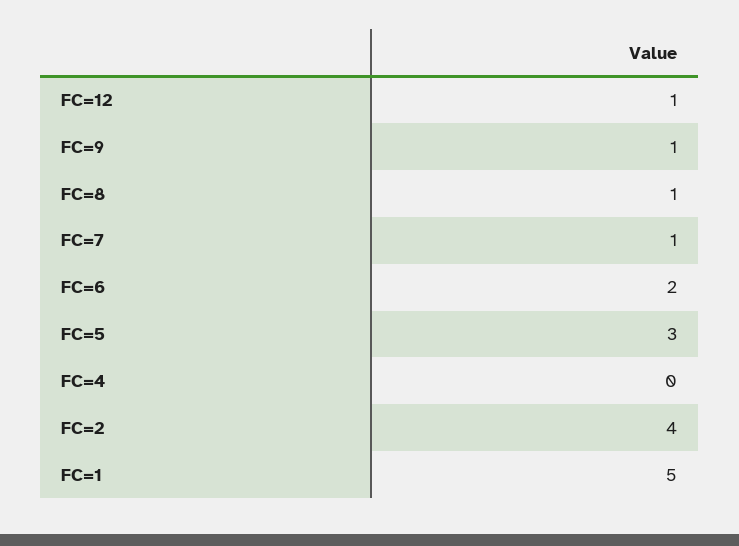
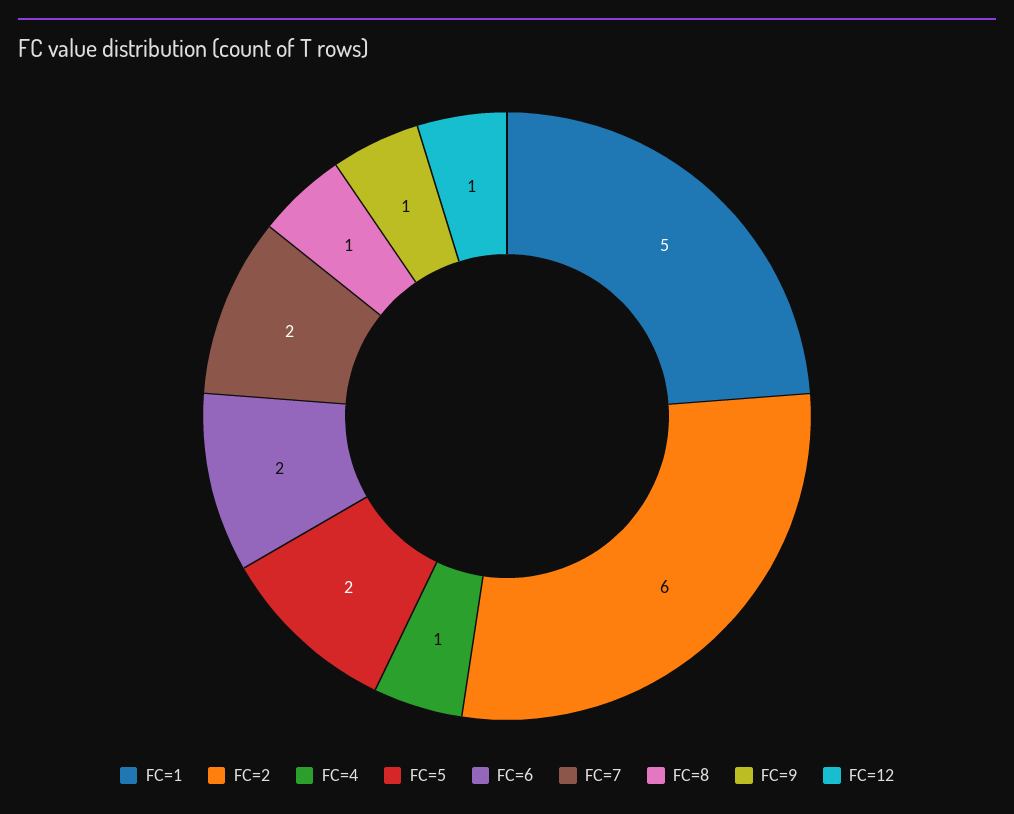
  {
    "FC=12": 1,
    "FC=9": 1,
    "FC=8": 1,
-   "FC=7": 1,
+   "FC=7": 2,
    "FC=6": 2,
-   "FC=5": 3,
+   "FC=5": 2,
-   "FC=4": 0,
+   "FC=4": 1,
-   "FC=2": 4,
+   "FC=2": 6,
    "FC=1": 5
  }

